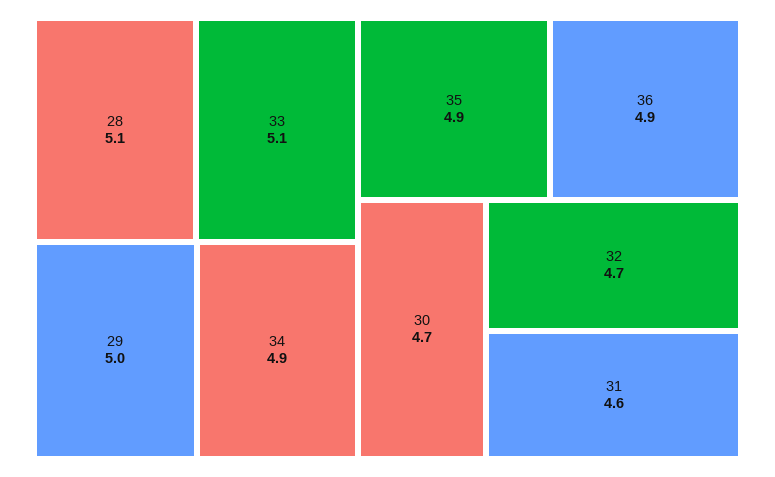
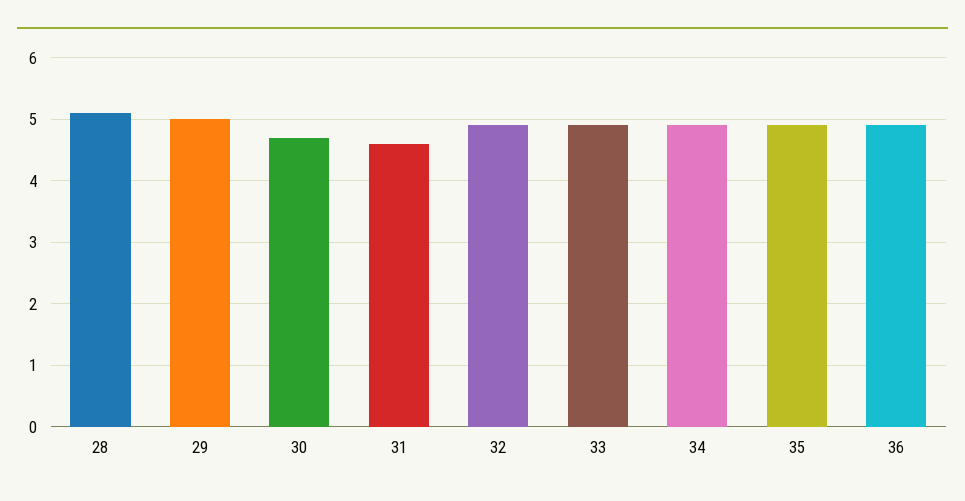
  {
    "28": 5.1,
-   "33": 5.1,
+   "33": 4.9,
    "29": 5,
    "34": 4.9,
    "35": 4.9,
    "36": 4.9,
    "30": 4.7,
-   "32": 4.7,
+   "32": 4.9,
    "31": 4.6
  }

